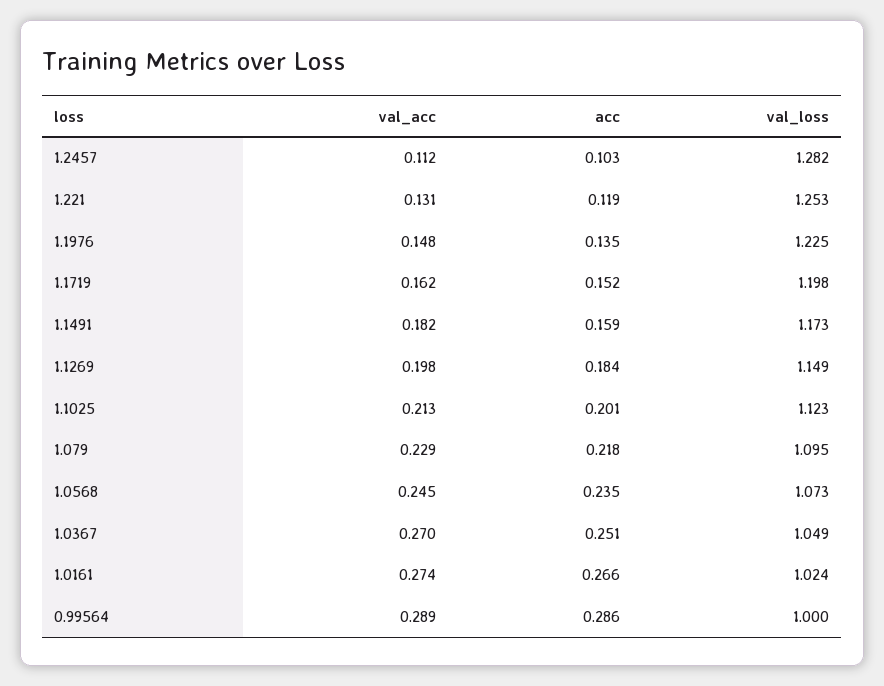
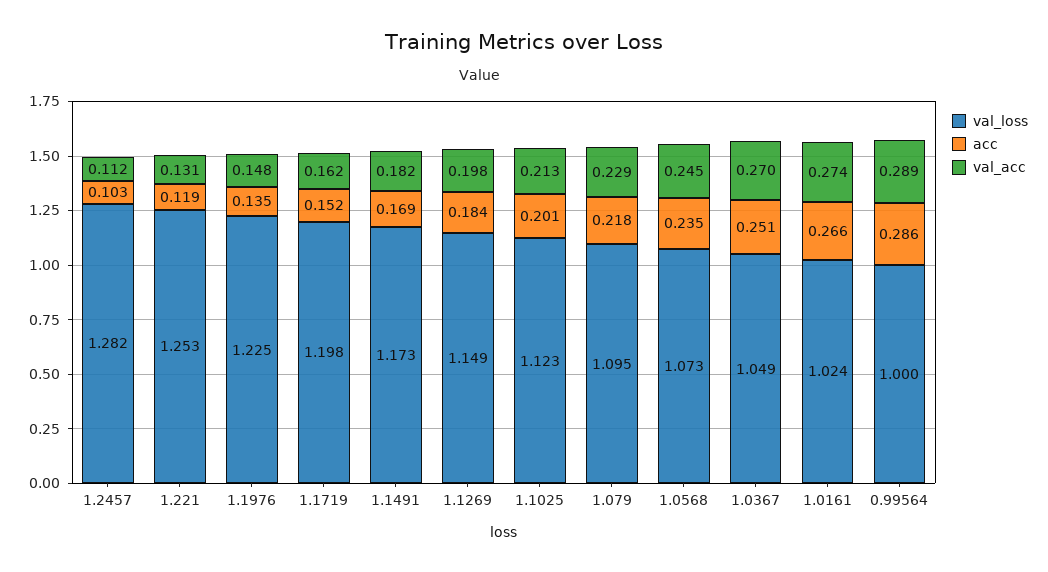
  {
    "val_acc": {
      "1.2457": 0.112,
      "1.221": 0.131,
      "1.1976": 0.148,
      "1.1719": 0.162,
      "1.1491": 0.182,
      "1.1269": 0.198,
      "1.1025": 0.213,
      "1.079": 0.229,
      "1.0568": 0.245,
      "1.0367": 0.27,
      "1.0161": 0.274,
      "0.99564": 0.289
    },
    "acc": {
      "1.2457": 0.103,
      "1.221": 0.119,
      "1.1976": 0.135,
      "1.1719": 0.152,
-     "1.1491": 0.159,
+     "1.1491": 0.169,
      "1.1269": 0.184,
      "1.1025": 0.201,
      "1.079": 0.218,
      "1.0568": 0.235,
      "1.0367": 0.251,
      "1.0161": 0.266,
      "0.99564": 0.286
    },
    "val_loss": {
      "1.2457": 1.282,
      "1.221": 1.253,
      "1.1976": 1.225,
      "1.1719": 1.198,
      "1.1491": 1.173,
      "1.1269": 1.149,
      "1.1025": 1.123,
      "1.079": 1.095,
      "1.0568": 1.073,
      "1.0367": 1.049,
      "1.0161": 1.024,
      "0.99564": 1
    }
  }

